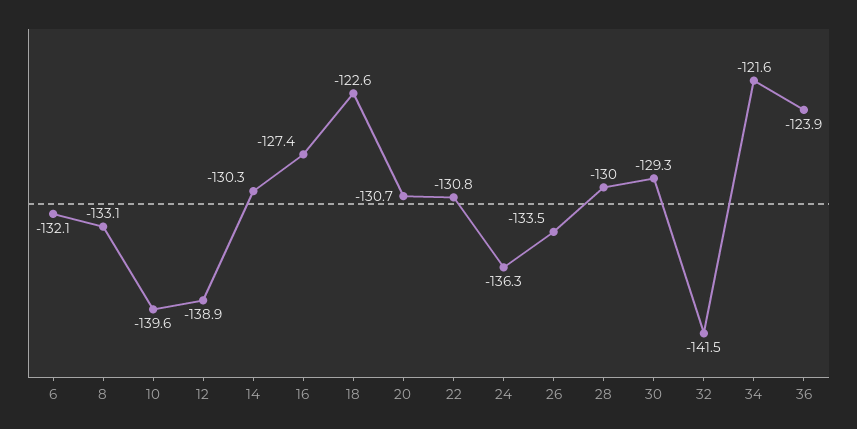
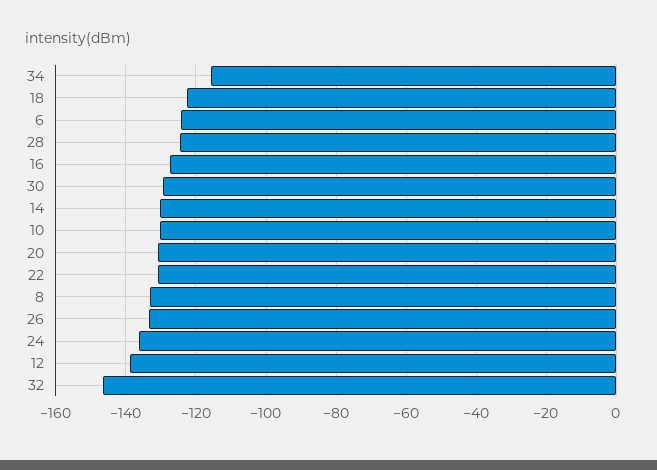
  {
-   "6": -132.1,
+   "6": -124,
    "8": -133.1,
-   "10": -139.6,
+   "10": -130,
    "12": -138.9,
    "14": -130.3,
    "16": -127.4,
    "18": -122.6,
    "20": -130.7,
    "22": -130.8,
    "24": -136.3,
    "26": -133.5,
-   "28": -130,
+   "28": -124,
    "30": -129.3,
-   "32": -141.5,
+   "32": -146,
-   "34": -121.6,
+   "34": -116
-   "36": -123.9
  }

